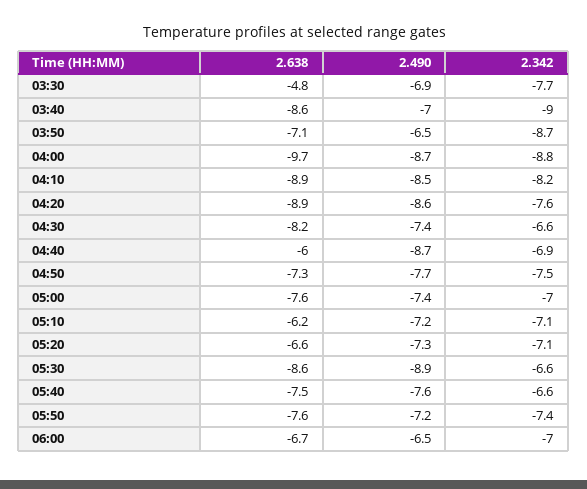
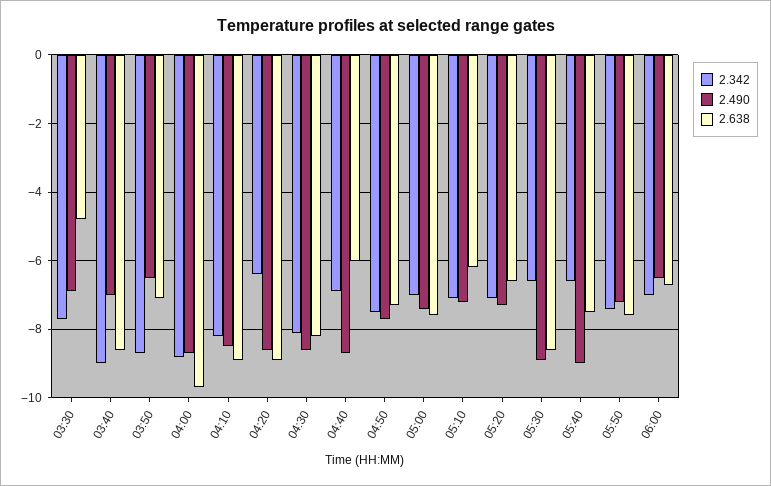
  {
    "2.638": {
      "03:30": -4.8,
      "03:40": -8.6,
      "03:50": -7.1,
      "04:00": -9.7,
      "04:10": -8.9,
      "04:20": -8.9,
      "04:30": -8.2,
      "04:40": -6,
      "04:50": -7.3,
      "05:00": -7.6,
      "05:10": -6.2,
      "05:20": -6.6,
      "05:30": -8.6,
      "05:40": -7.5,
      "05:50": -7.6,
      "06:00": -6.7
    },
    "2.490": {
      "03:30": -6.9,
      "03:40": -7,
      "03:50": -6.5,
      "04:00": -8.7,
      "04:10": -8.5,
      "04:20": -8.6,
-     "04:30": -7.4,
+     "04:30": -8.5,
      "04:40": -8.7,
      "04:50": -7.7,
      "05:00": -7.4,
      "05:10": -7.2,
      "05:20": -7.3,
      "05:30": -8.9,
-     "05:40": -7.6,
+     "05:40": -9,
      "05:50": -7.2,
      "06:00": -6.5
    },
    "2.342": {
      "03:30": -7.7,
      "03:40": -9,
      "03:50": -8.7,
      "04:00": -8.8,
      "04:10": -8.2,
-     "04:20": -7.6,
+     "04:20": -6.5,
-     "04:30": -6.6,
+     "04:30": -8,
      "04:40": -6.9,
      "04:50": -7.5,
      "05:00": -7,
      "05:10": -7.1,
      "05:20": -7.1,
      "05:30": -6.6,
      "05:40": -6.6,
      "05:50": -7.4,
      "06:00": -7
    }
  }

